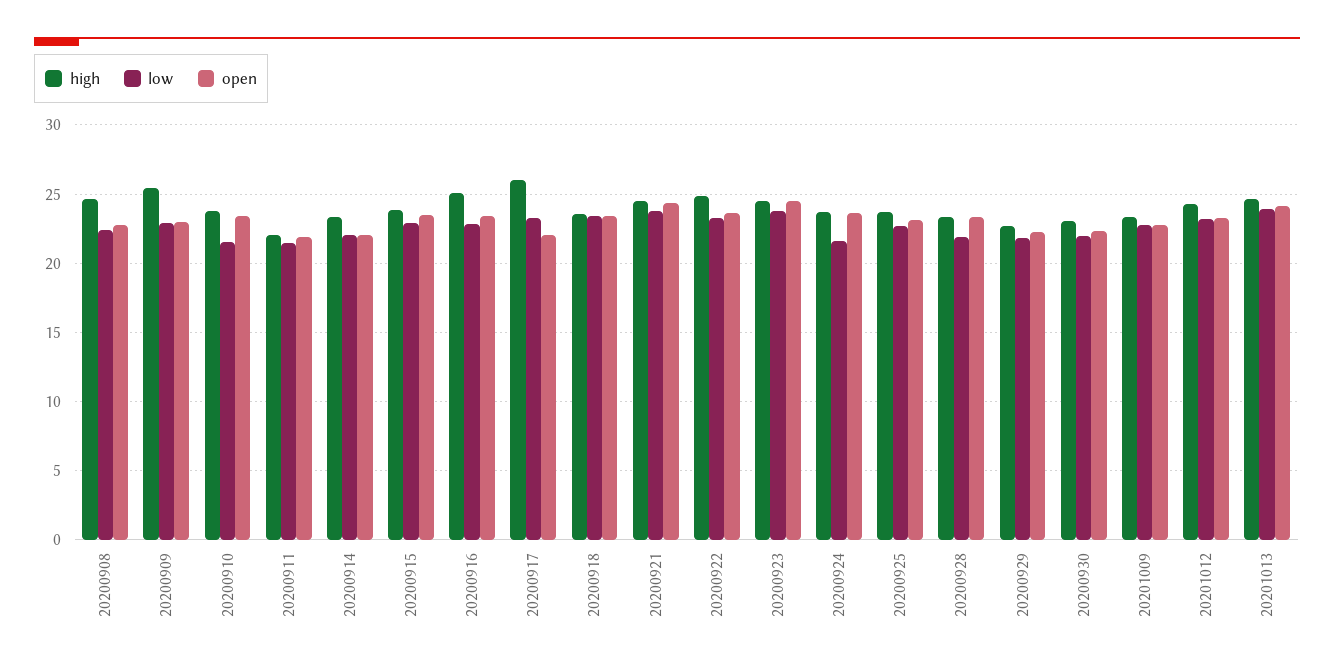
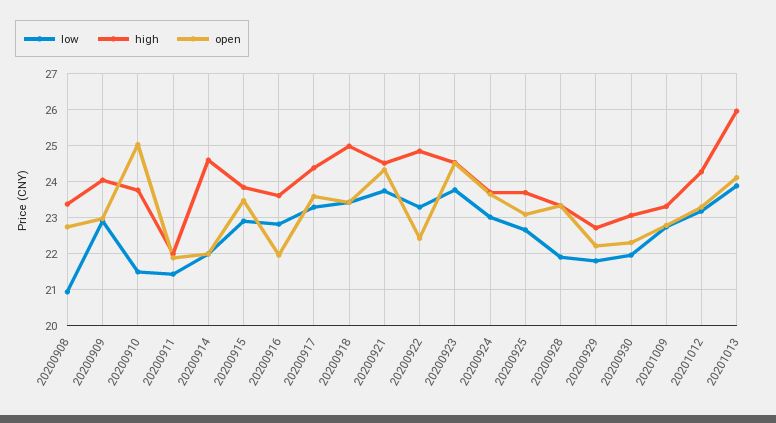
  {
    "high": {
-     "20200908": 24.5,
+     "20200908": 23.4,
-     "20200909": 25.5,
+     "20200909": 24,
      "20200910": 23.8,
      "20200911": 22,
-     "20200914": 23.5,
+     "20200914": 24.6,
      "20200915": 23.8,
-     "20200916": 25,
+     "20200916": 23.6,
-     "20200917": 26,
+     "20200917": 24.4,
-     "20200918": 23.5,
+     "20200918": 25,
      "20200921": 24.6,
      "20200922": 24.8,
      "20200923": 24.6,
      "20200924": 23.8,
      "20200925": 23.8,
      "20200928": 23.4,
      "20200929": 22.8,
      "20200930": 23,
      "20201009": 23.4,
      "20201012": 24.2,
-     "20201013": 24.5
+     "20201013": 26
    },
    "low": {
-     "20200908": 22.5,
+     "20200908": 21,
      "20200909": 23,
      "20200910": 21.6,
      "20200911": 21.4,
      "20200914": 22,
      "20200915": 23,
      "20200916": 22.8,
      "20200917": 23.4,
      "20200918": 23.4,
      "20200921": 23.8,
      "20200922": 23.4,
      "20200923": 23.8,
-     "20200924": 21.5,
+     "20200924": 23,
      "20200925": 22.6,
      "20200928": 22,
      "20200929": 21.8,
      "20200930": 22,
      "20201009": 22.8,
      "20201012": 23.2,
      "20201013": 23.8
    },
    "open": {
      "20200908": 22.8,
      "20200909": 23,
-     "20200910": 23.5,
+     "20200910": 25,
      "20200911": 21.8,
      "20200914": 22,
      "20200915": 23.4,
-     "20200916": 23.5,
+     "20200916": 22,
-     "20200917": 22,
+     "20200917": 23.6,
      "20200918": 23.4,
      "20200921": 24.4,
-     "20200922": 23.5,
+     "20200922": 22.4,
      "20200923": 24.6,
      "20200924": 23.6,
      "20200925": 23.2,
      "20200928": 23.4,
      "20200929": 22.2,
      "20200930": 22.4,
      "20201009": 22.8,
      "20201012": 23.4,
      "20201013": 24.2
    }
  }

